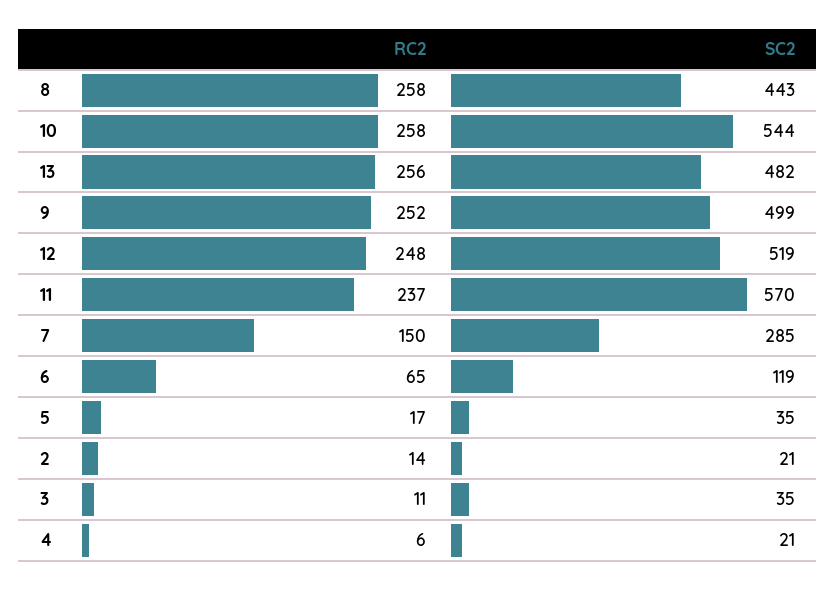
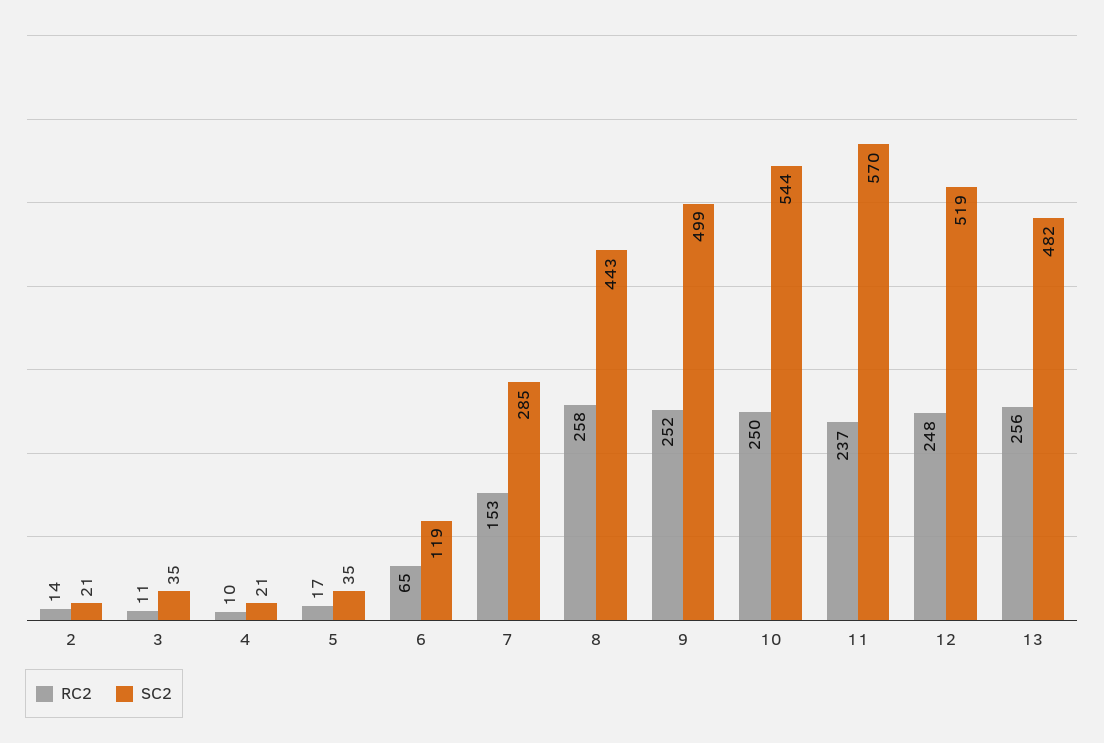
  {
    "RC2": {
      "8": 258,
-     "10": 258,
+     "10": 250,
      "13": 256,
      "9": 252,
      "12": 248,
      "11": 237,
-     "7": 150,
+     "7": 153,
      "6": 65,
      "5": 17,
      "2": 14,
      "3": 11,
-     "4": 6
+     "4": 10
    },
    "SC2": {
      "8": 443,
      "10": 544,
      "13": 482,
      "9": 499,
      "12": 519,
      "11": 570,
      "7": 285,
      "6": 119,
      "5": 35,
      "2": 21,
      "3": 35,
      "4": 21
    }
  }

